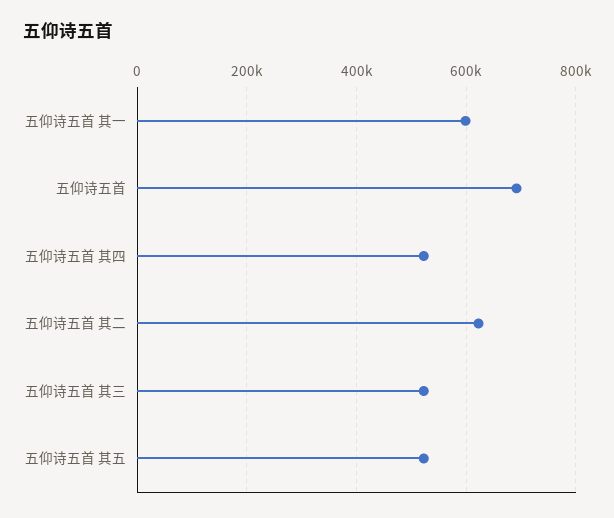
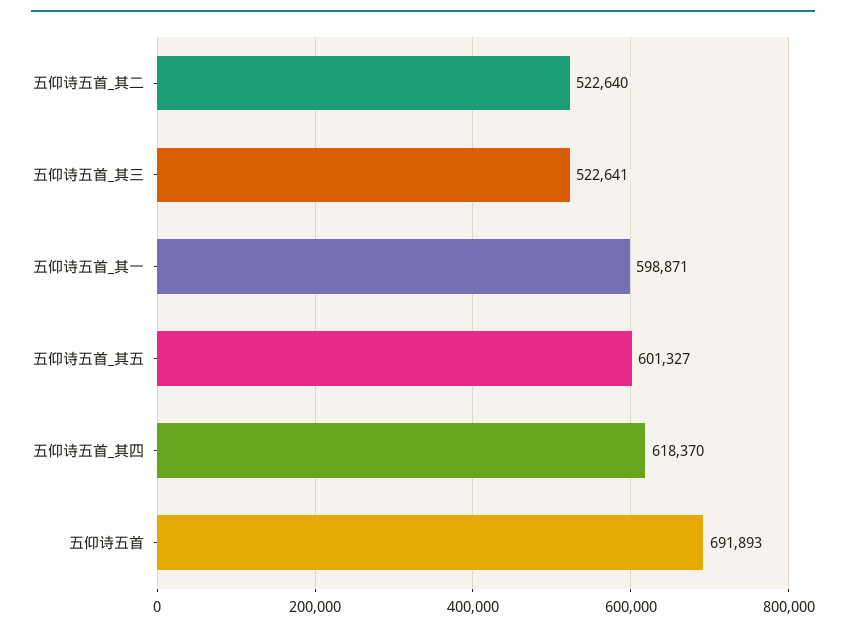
  {
    "五仰诗五首 其一": 598871,
    "五仰诗五首": 691893,
-   "五仰诗五首 其四": 520000,
+   "五仰诗五首 其四": 618370,
-   "五仰诗五首 其二": 620000,
+   "五仰诗五首 其二": 522640,
    "五仰诗五首 其三": 522641,
-   "五仰诗五首 其五": 520000
+   "五仰诗五首 其五": 601327
  }

